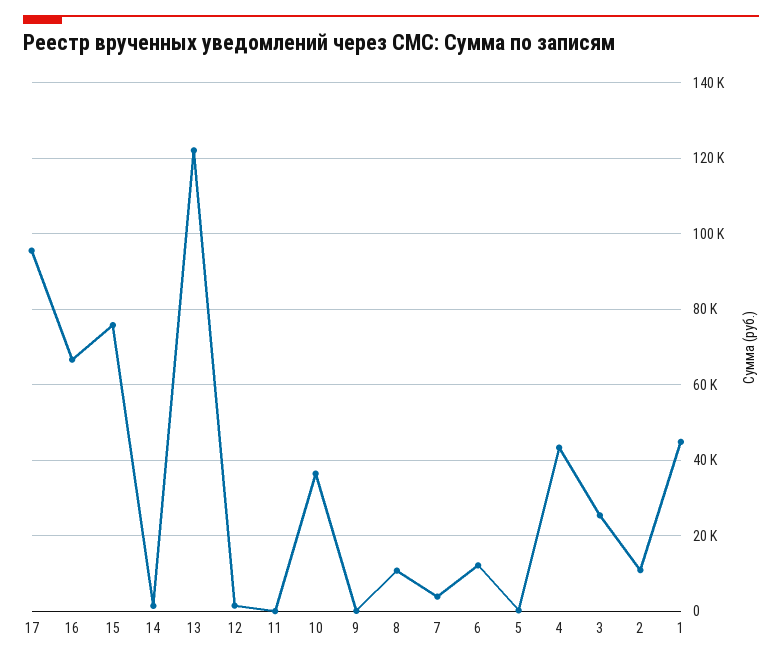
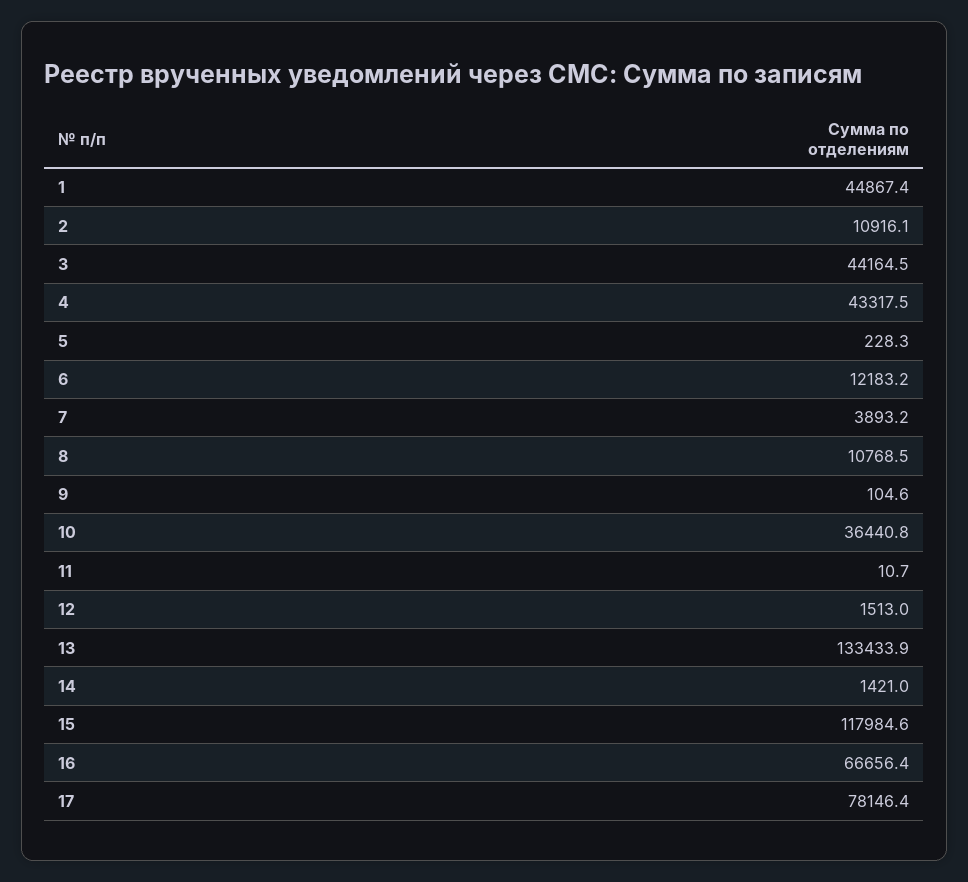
  {
-   "17": 96000,
+   "17": 78146.4,
    "16": 66656.4,
-   "15": 76000,
+   "15": 117984.6,
    "14": 1421,
-   "13": 122000,
+   "13": 133433.9,
    "12": 1513,
    "11": 10.7,
    "10": 36440.8,
    "9": 104.6,
    "8": 10768.5,
    "7": 3893.2,
    "6": 12183.2,
    "5": 228.3,
    "4": 43317.5,
-   "3": 26000,
+   "3": 44164.5,
    "2": 10916.1,
    "1": 44867.4
  }

